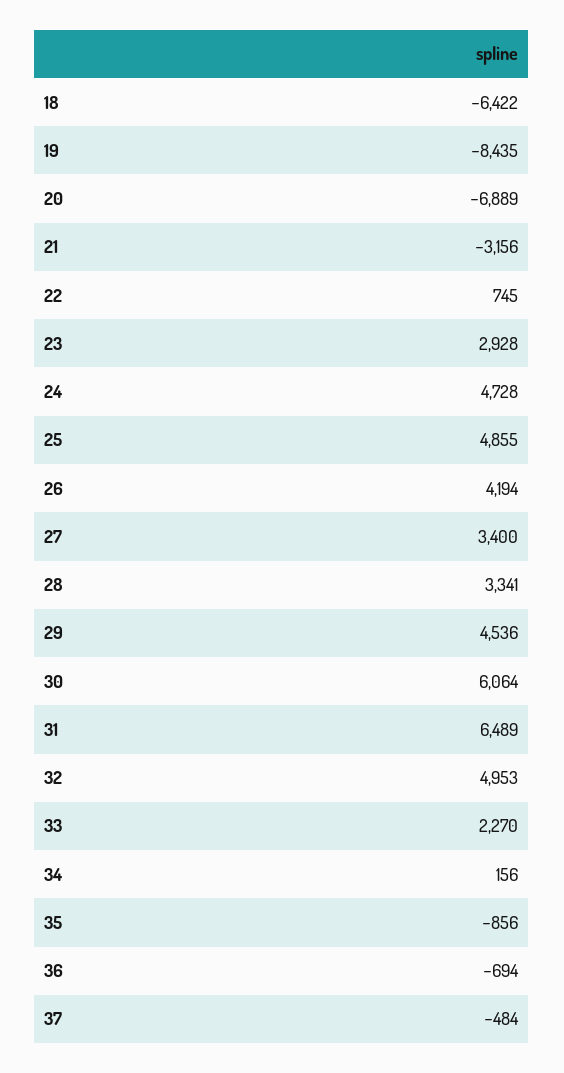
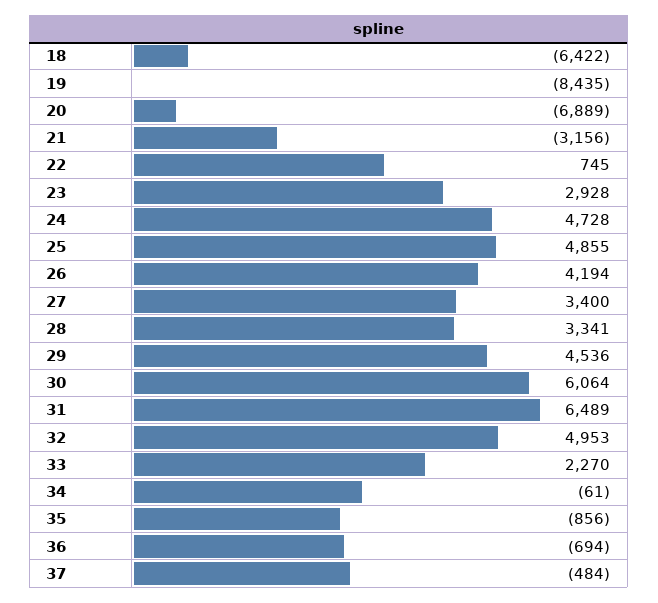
  {
    "18": -6422,
    "19": -8435,
    "20": -6889,
    "21": -3156,
    "22": 745,
    "23": 2928,
    "24": 4728,
    "25": 4855,
    "26": 4194,
    "27": 3400,
    "28": 3341,
    "29": 4536,
    "30": 6064,
    "31": 6489,
    "32": 4953,
    "33": 2270,
-   "34": 156,
+   "34": -61,
    "35": -856,
    "36": -694,
    "37": -484
  }

